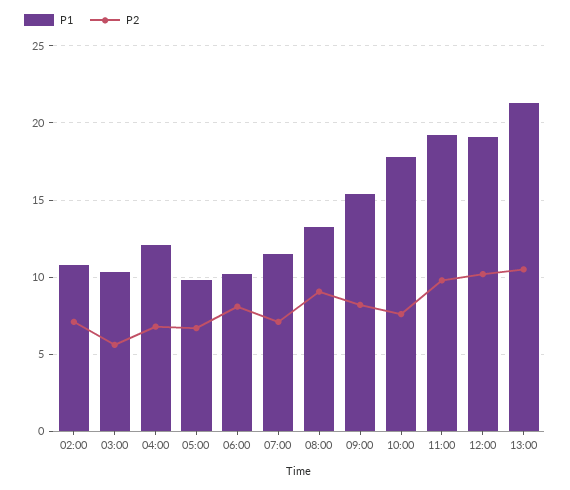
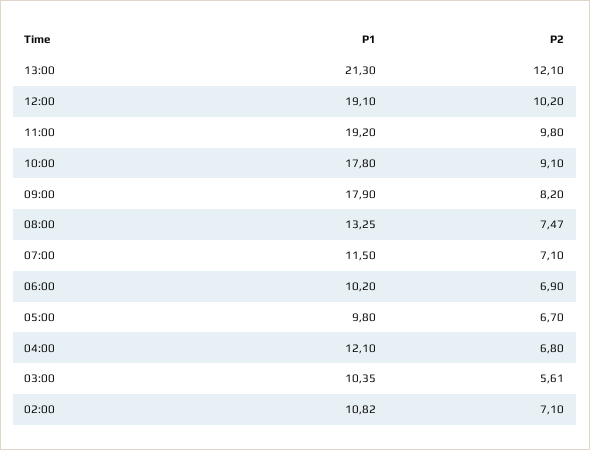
  {
    "P1": {
      "02:00": 10.82,
      "03:00": 10.35,
      "04:00": 12.1,
      "05:00": 9.8,
      "06:00": 10.2,
      "07:00": 11.5,
      "08:00": 13.25,
-     "09:00": 15.5,
+     "09:00": 17.9,
      "10:00": 17.8,
      "11:00": 19.2,
      "12:00": 19.1,
      "13:00": 21.3
    },
    "P2": {
      "02:00": 7.1,
      "03:00": 5.61,
      "04:00": 6.8,
      "05:00": 6.7,
-     "06:00": 8,
+     "06:00": 6.9,
      "07:00": 7.1,
-     "08:00": 9,
+     "08:00": 7.47,
      "09:00": 8.2,
-     "10:00": 7.5,
+     "10:00": 9.1,
      "11:00": 9.8,
      "12:00": 10.2,
-     "13:00": 10.5
+     "13:00": 12.1
    }
  }

